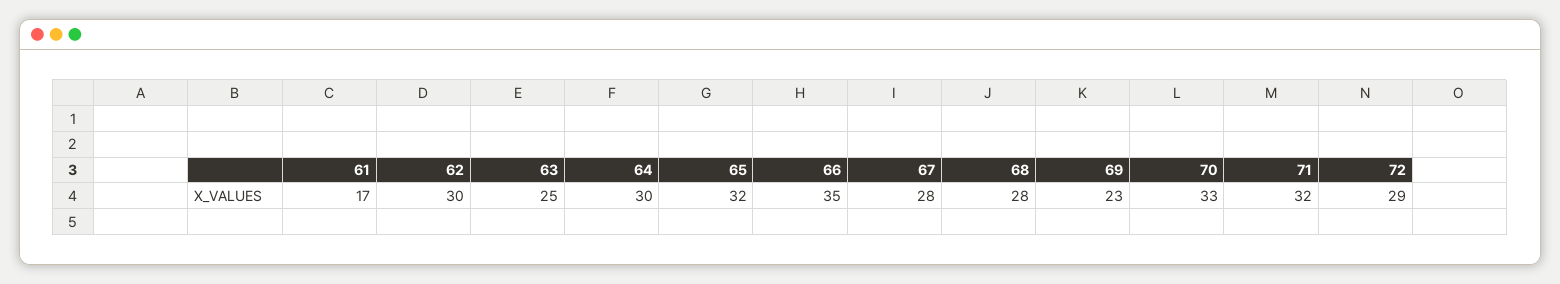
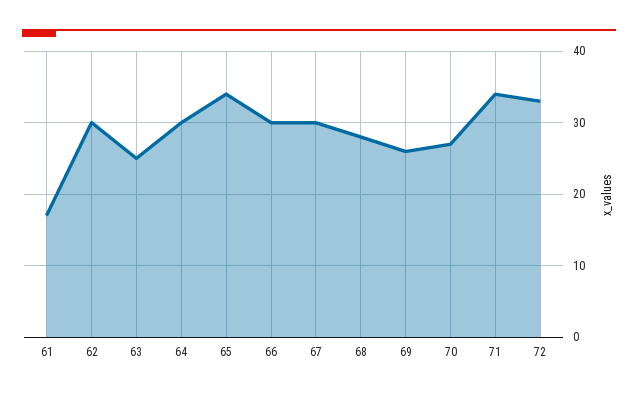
  {
    "61": 17,
    "62": 30,
    "63": 25,
    "64": 30,
-   "65": 32,
+   "65": 34,
-   "66": 35,
+   "66": 30,
-   "67": 28,
+   "67": 30,
    "68": 28,
-   "69": 23,
+   "69": 26,
-   "70": 33,
+   "70": 27,
-   "71": 32,
+   "71": 34,
-   "72": 29
+   "72": 33
  }

